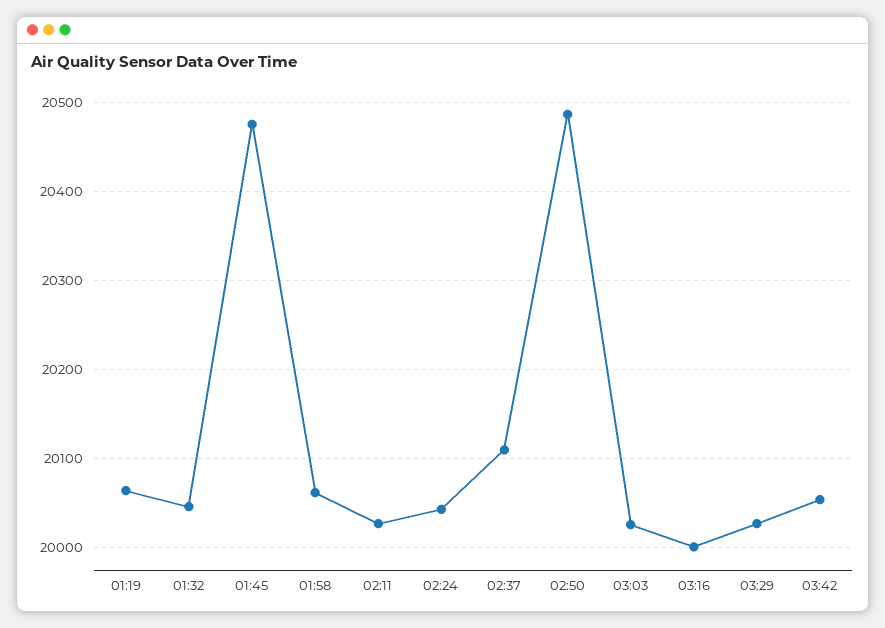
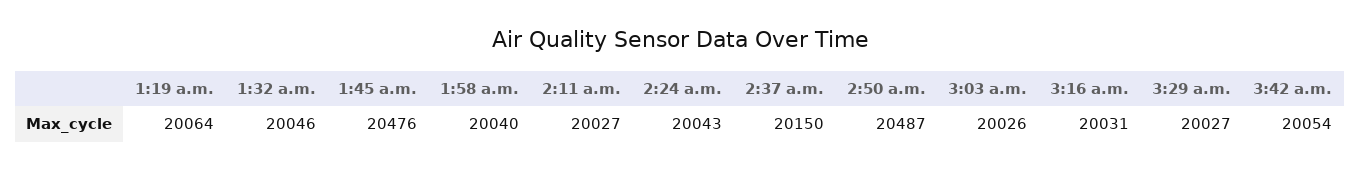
  {
    "01:19": 20064,
    "01:32": 20046,
    "01:45": 20476,
-   "01:58": 20060,
+   "01:58": 20040,
    "02:11": 20027,
    "02:24": 20043,
-   "02:37": 20110,
+   "02:37": 20150,
    "02:50": 20487,
    "03:03": 20026,
-   "03:16": 20000,
+   "03:16": 20031,
    "03:29": 20027,
    "03:42": 20054
  }

